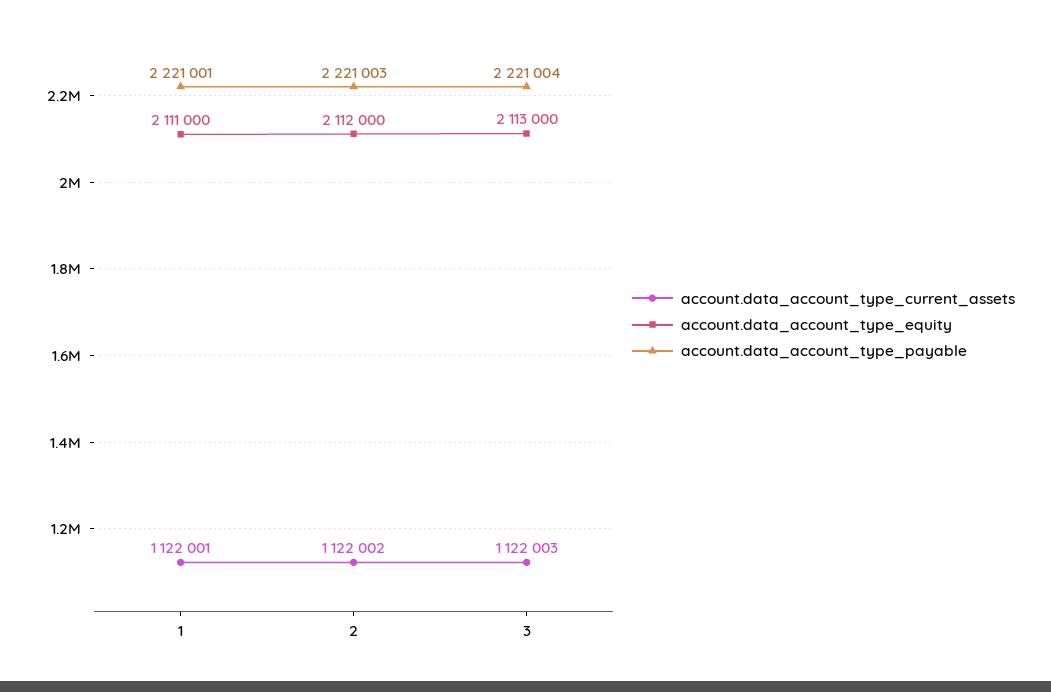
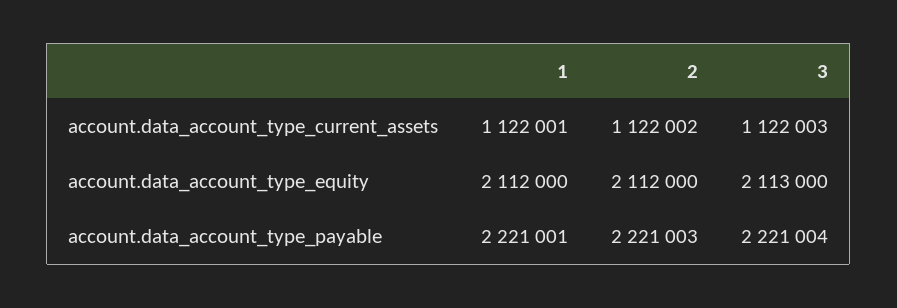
  {
    "account.data_account_type_current_assets": {
      "1": 1122001,
      "2": 1122002,
      "3": 1122003
    },
    "account.data_account_type_equity": {
-     "1": 2111000,
+     "1": 2112000,
      "2": 2112000,
      "3": 2113000
    },
    "account.data_account_type_payable": {
      "1": 2221001,
      "2": 2221003,
      "3": 2221004
    }
  }

